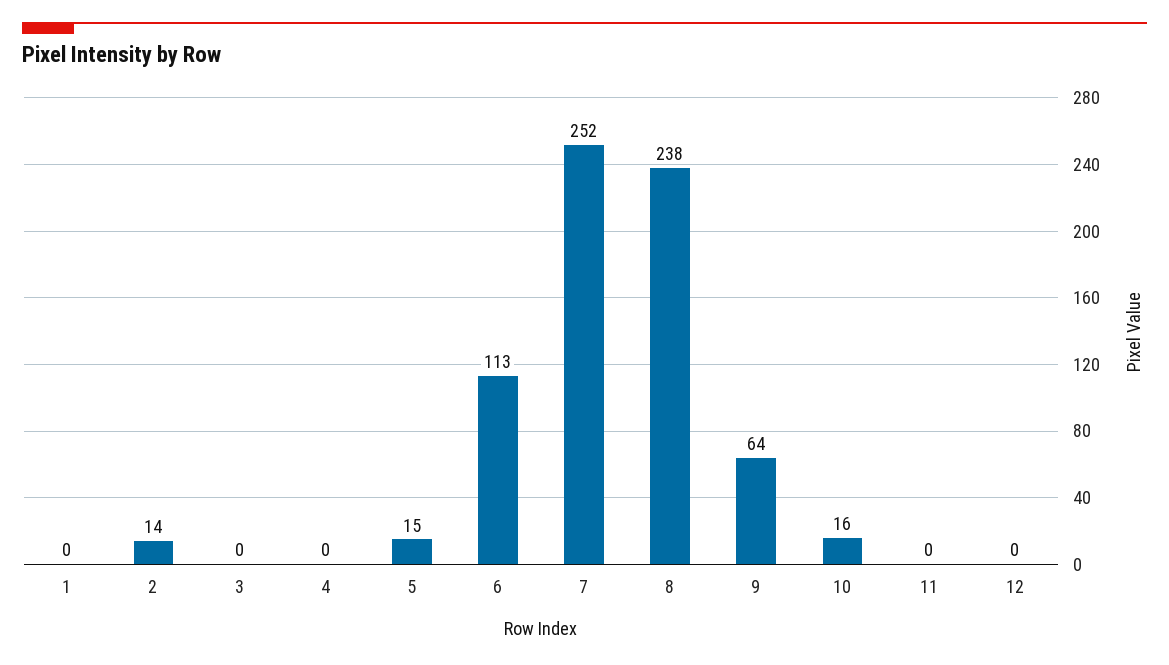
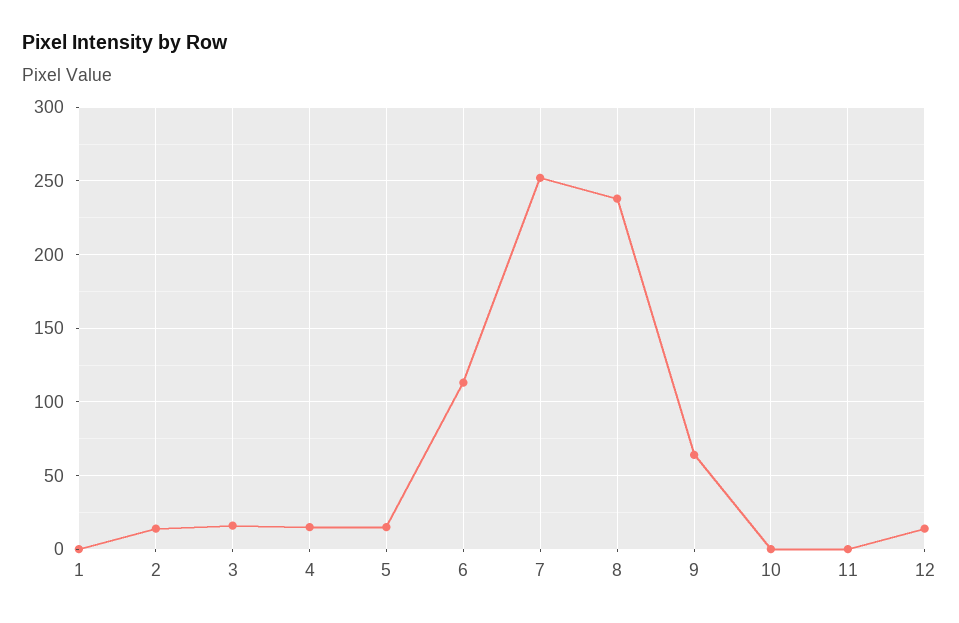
  {
    "1": 0,
    "2": 14,
-   "3": 0,
+   "3": 15,
-   "4": 0,
+   "4": 15,
    "5": 15,
    "6": 113,
    "7": 252,
    "8": 238,
    "9": 64,
-   "10": 16,
+   "10": 0,
    "11": 0,
-   "12": 0
+   "12": 15
  }

